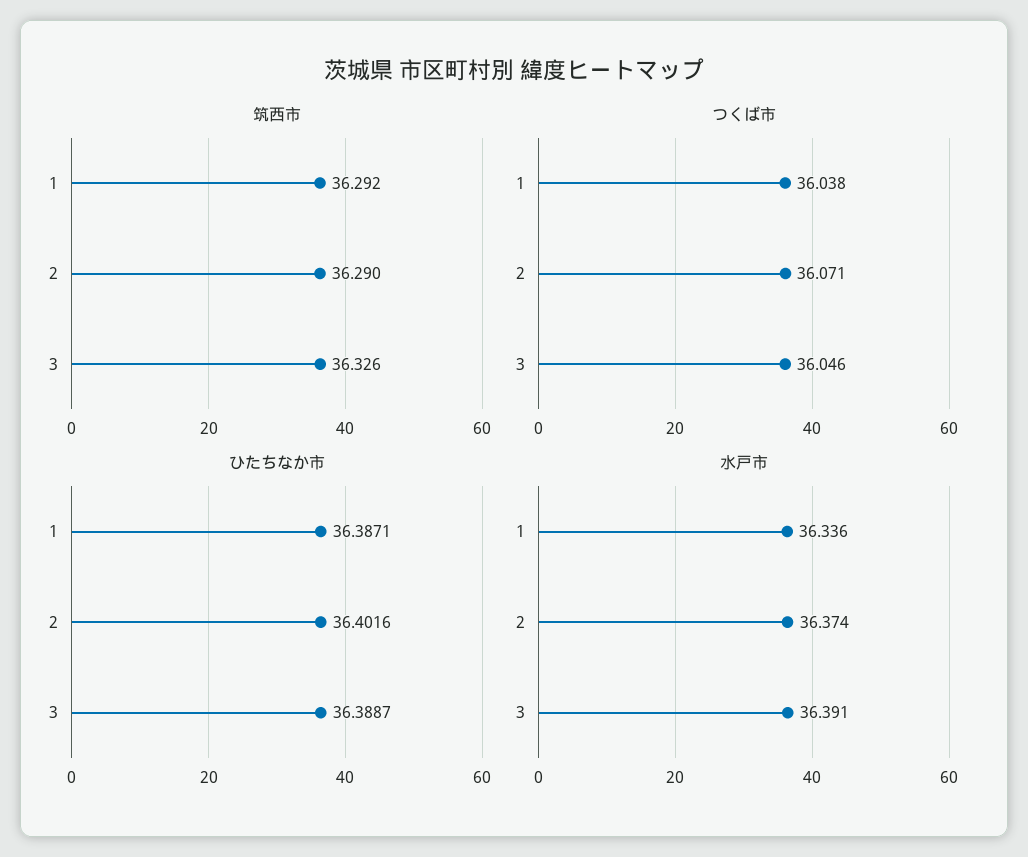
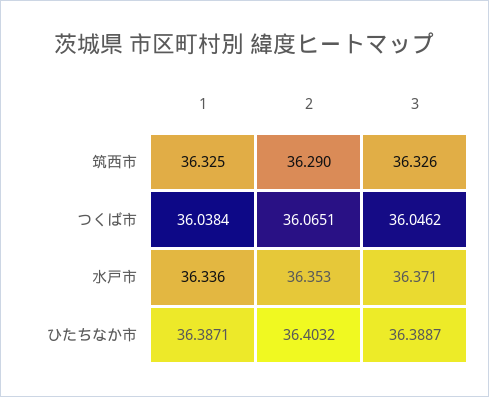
  {
    "筑西市": {
-     "1": 36.292,
+     "1": 36.325,
      "2": 36.29,
      "3": 36.326
    },
    "つくば市": {
      "1": 36.0384,
-     "2": 36.071,
+     "2": 36.0651,
      "3": 36.0462
    },
    "ひたちなか市": {
      "1": 36.3871,
-     "2": 36.4016,
+     "2": 36.4032,
      "3": 36.3887
    },
    "水戸市": {
      "1": 36.336,
-     "2": 36.374,
+     "2": 36.353,
-     "3": 36.391
+     "3": 36.371
    }
  }

